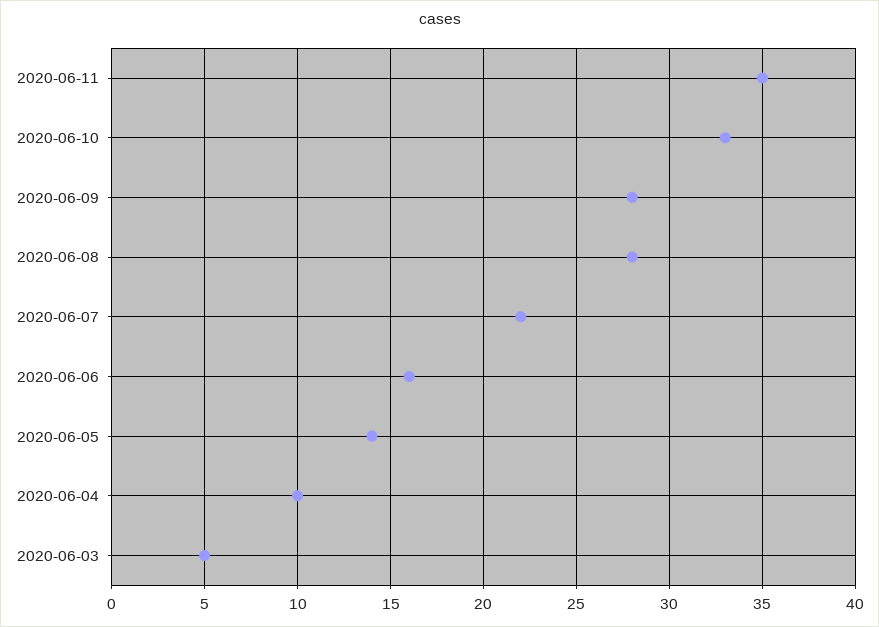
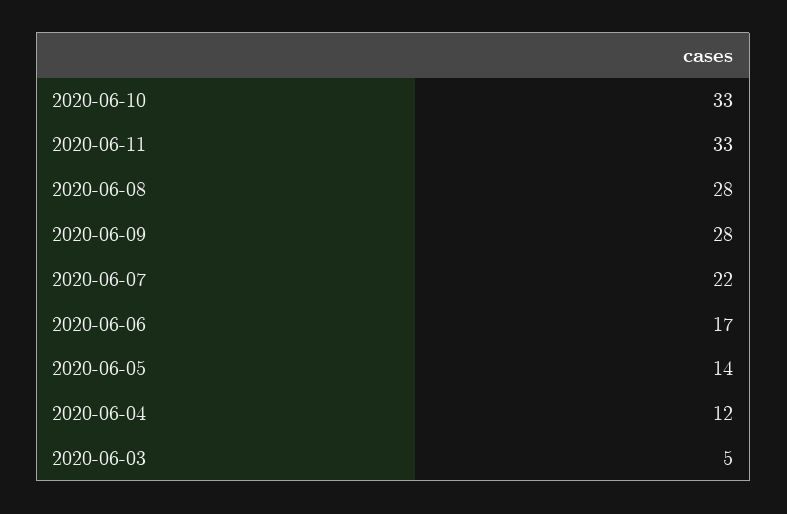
  {
-   "2020-06-11": 35,
+   "2020-06-11": 33,
    "2020-06-10": 33,
    "2020-06-09": 28,
    "2020-06-08": 28,
    "2020-06-07": 22,
-   "2020-06-06": 16,
+   "2020-06-06": 17,
    "2020-06-05": 14,
-   "2020-06-04": 10,
+   "2020-06-04": 12,
    "2020-06-03": 5
  }

